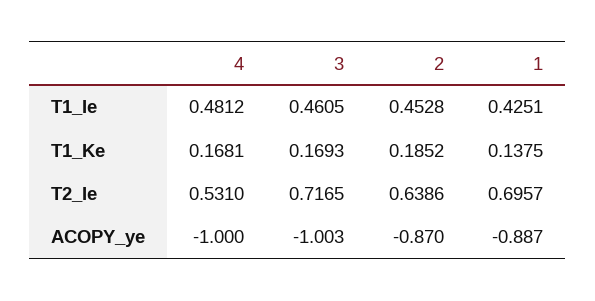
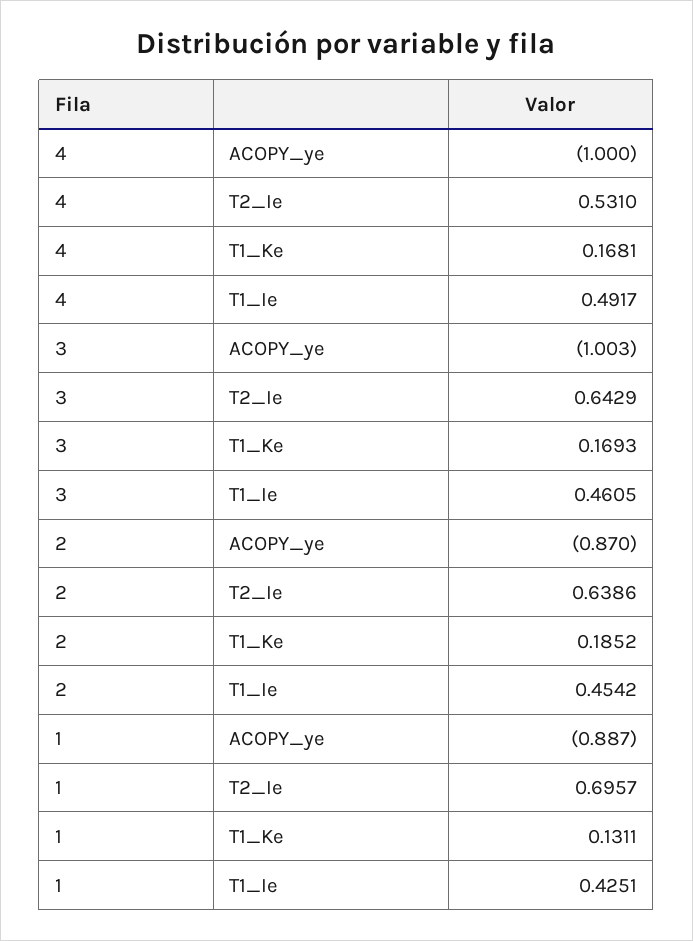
  {
    "4": {
-     "T1_Ie": 0.4812,
+     "T1_Ie": 0.4917,
      "T1_Ke": 0.1681,
      "T2_Ie": 0.531,
      "ACOPY_ye": -1
    },
    "3": {
      "T1_Ie": 0.4605,
      "T1_Ke": 0.1693,
-     "T2_Ie": 0.7165,
+     "T2_Ie": 0.6429,
      "ACOPY_ye": -1.003
    },
    "2": {
-     "T1_Ie": 0.4528,
+     "T1_Ie": 0.4542,
      "T1_Ke": 0.1852,
      "T2_Ie": 0.6386,
      "ACOPY_ye": -0.87
    },
    "1": {
      "T1_Ie": 0.4251,
-     "T1_Ke": 0.1375,
+     "T1_Ke": 0.1311,
      "T2_Ie": 0.6957,
      "ACOPY_ye": -0.887
    }
  }

